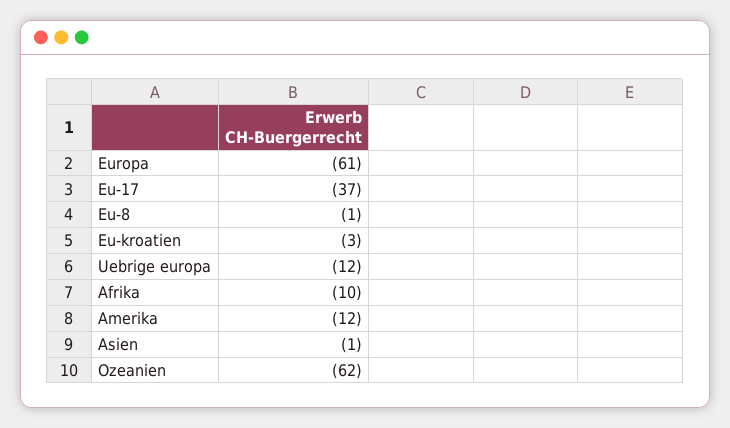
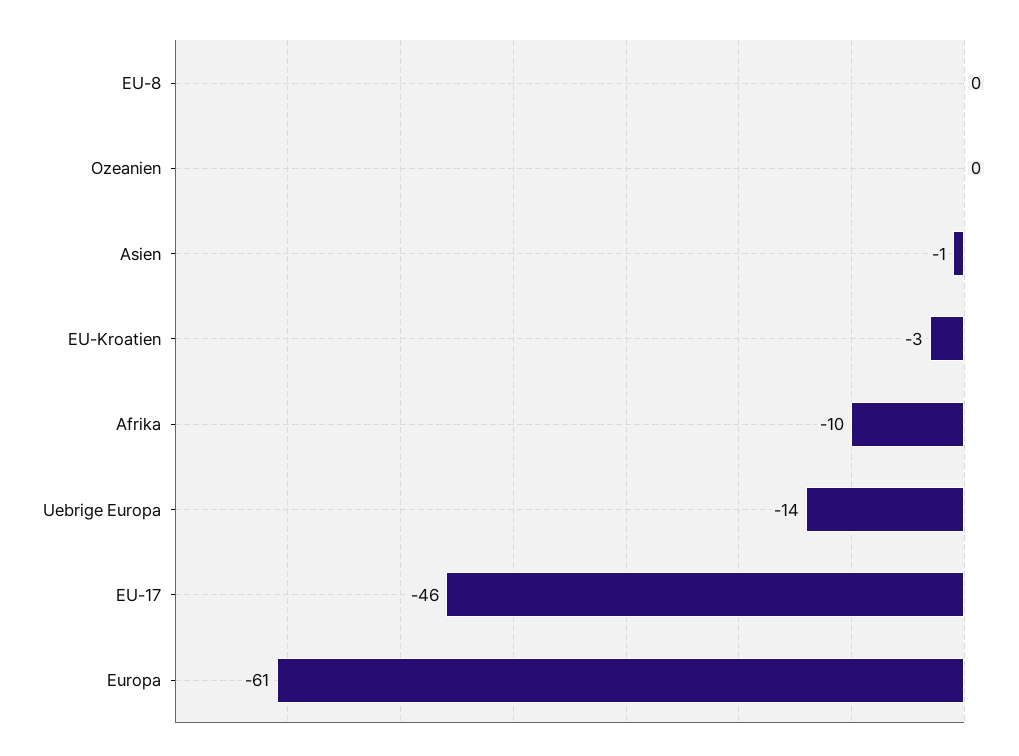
  {
    "Europa": -61,
-   "Eu-17": -37,
+   "Eu-17": -46,
-   "Eu-8": -1,
+   "Eu-8": 0,
    "Eu-kroatien": -3,
-   "Uebrige europa": -12,
+   "Uebrige europa": -14,
    "Afrika": -10,
-   "Amerika": -12,
    "Asien": -1,
-   "Ozeanien": -62
+   "Ozeanien": 0
  }

